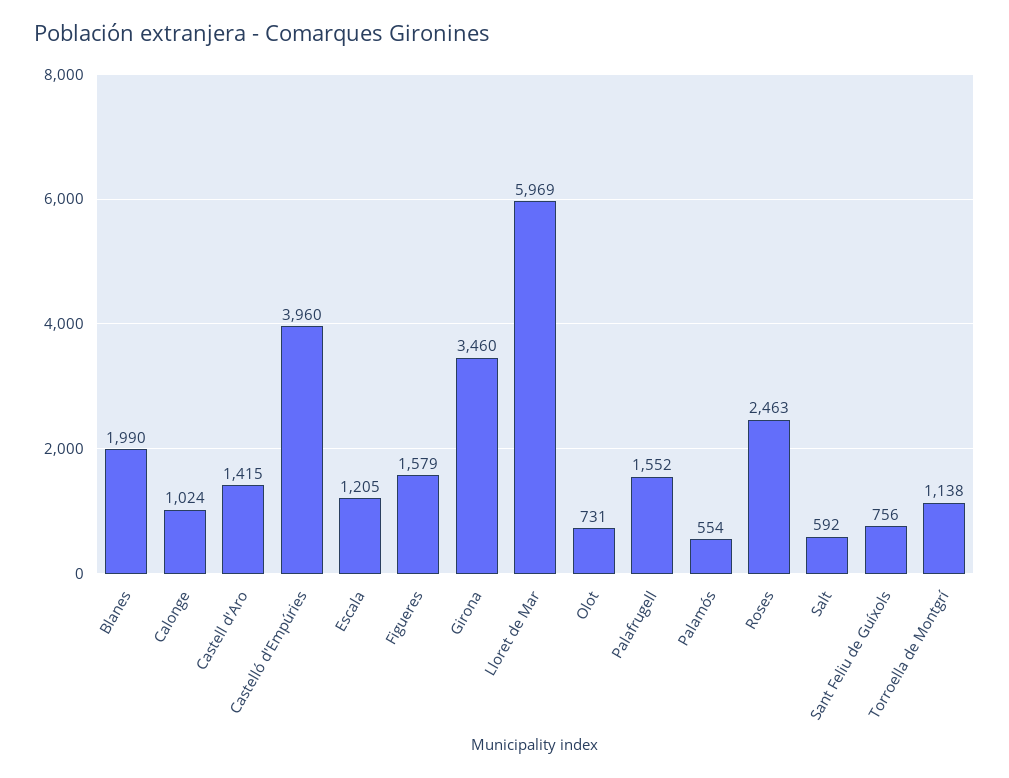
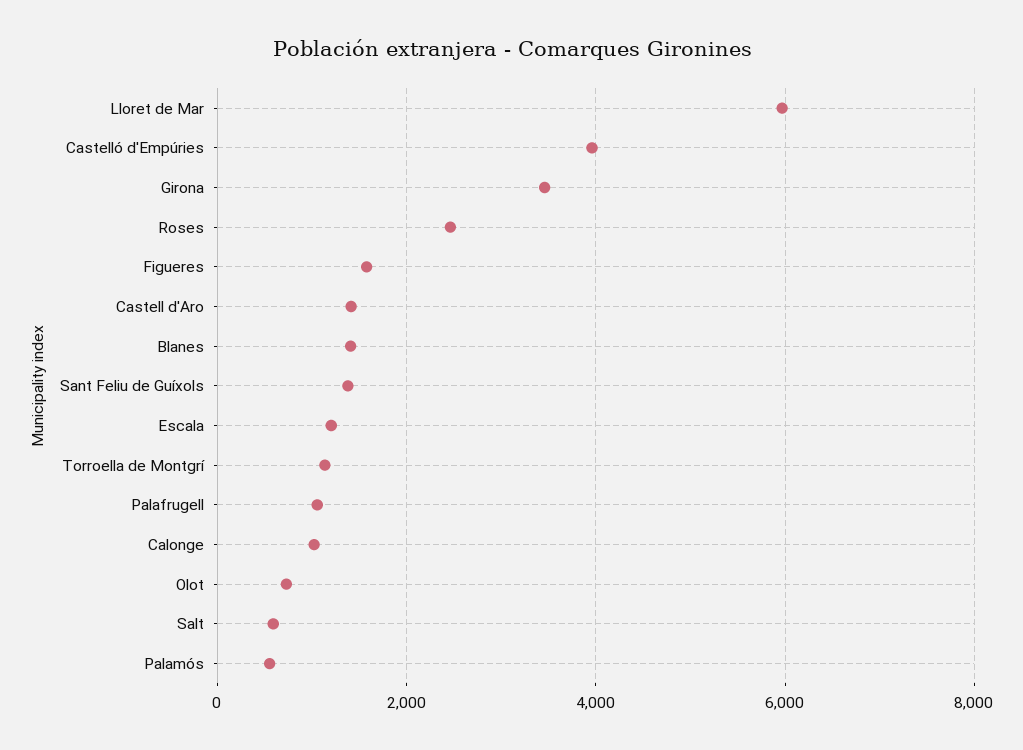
  {
-   "Blanes": 1990,
+   "Blanes": 1400,
    "Calonge": 1024,
    "Castell d'Aro": 1415,
    "Castelló d'Empúries": 3960,
    "Escala": 1205,
    "Figueres": 1579,
    "Girona": 3460,
    "Lloret de Mar": 5969,
    "Olot": 731,
-   "Palafrugell": 1552,
+   "Palafrugell": 1000,
    "Palamós": 554,
    "Roses": 2463,
    "Salt": 592,
-   "Sant Feliu de Guíxols": 756,
+   "Sant Feliu de Guíxols": 1400,
    "Torroella de Montgrí": 1138
  }

